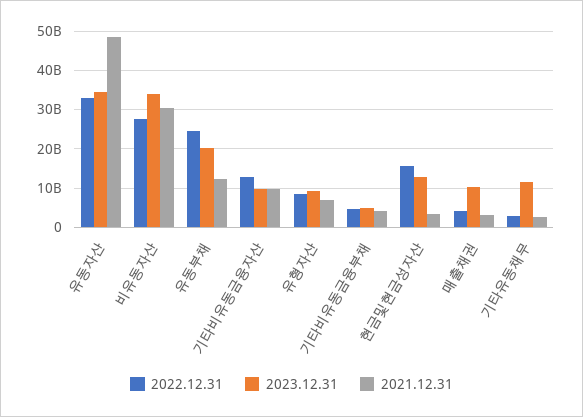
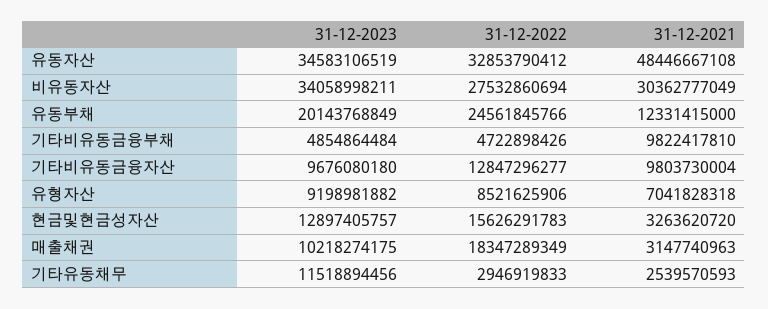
  {
    "2022.12.31": {
      "유동자산": 32853790412,
      "비유동자산": 27532860694,
      "유동부채": 24561845766,
      "기타비유동금융자산": 12847296277,
      "유형자산": 8521625906,
      "기타비유동금융부채": 4722898426,
      "현금및현금성자산": 15626291783,
-     "매출채권": 4000000000,
+     "매출채권": 18347289349,
      "기타유동채무": 2946919833
    },
    "2023.12.31": {
      "유동자산": 34583106519,
      "비유동자산": 34058998211,
      "유동부채": 20143768849,
      "기타비유동금융자산": 9676080180,
      "유형자산": 9198981882,
      "기타비유동금융부채": 4854864484,
      "현금및현금성자산": 12897405757,
      "매출채권": 10218274175,
      "기타유동채무": 11518894456
    },
    "2021.12.31": {
      "유동자산": 48446667108,
      "비유동자산": 30362777049,
      "유동부채": 12331415000,
      "기타비유동금융자산": 9803730004,
      "유형자산": 7041828318,
-     "기타비유동금융부채": 4000000000,
+     "기타비유동금융부채": 9822417810,
      "현금및현금성자산": 3263620720,
      "매출채권": 3147740963,
      "기타유동채무": 2539570593
    }
  }

